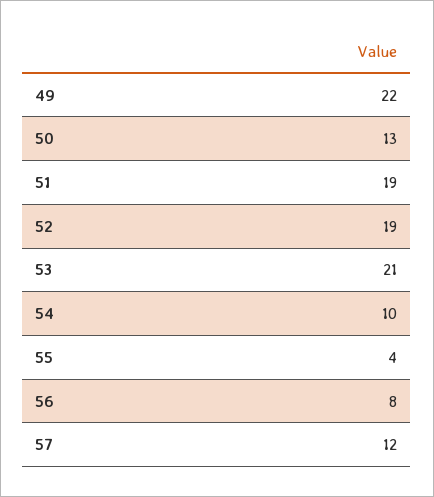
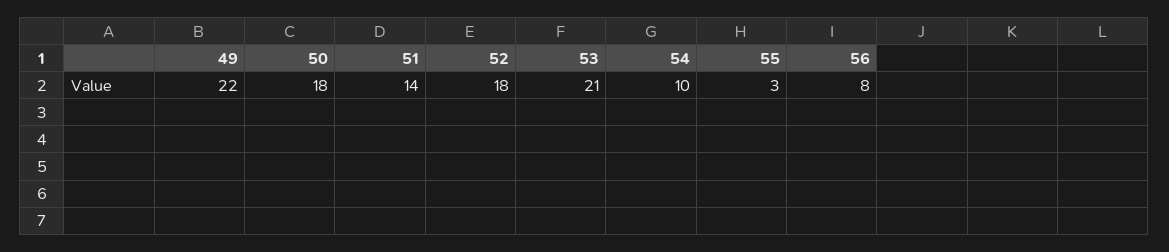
  {
    "49": 22,
-   "50": 13,
+   "50": 18,
-   "51": 19,
+   "51": 14,
-   "52": 19,
+   "52": 18,
    "53": 21,
    "54": 10,
-   "55": 4,
+   "55": 3,
-   "56": 8,
+   "56": 8
-   "57": 12
  }

